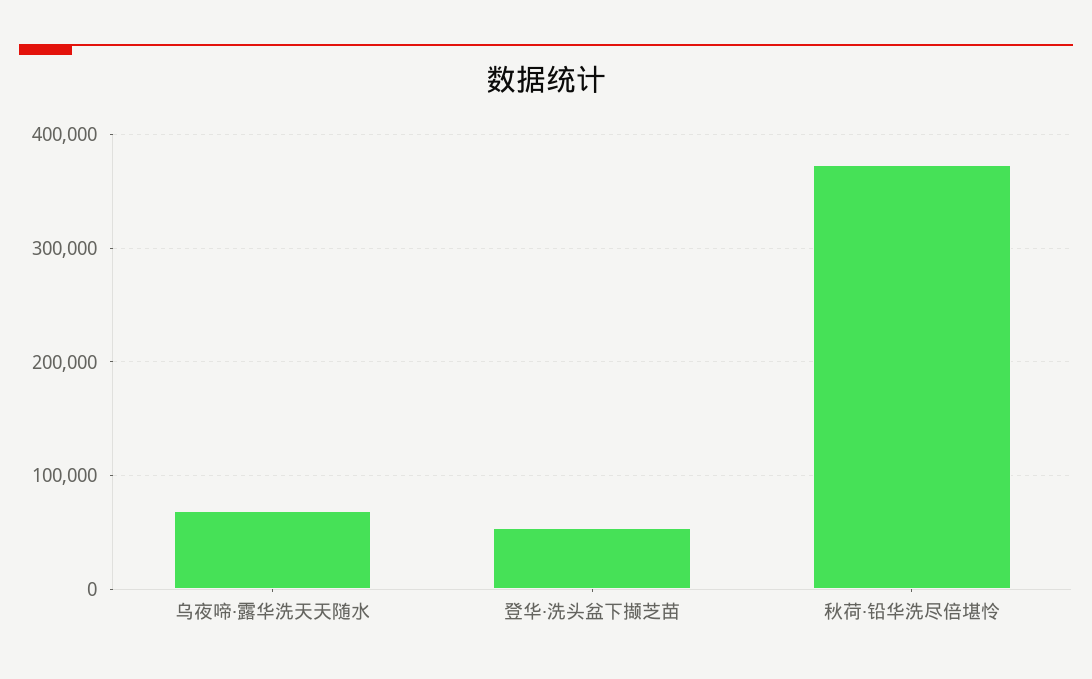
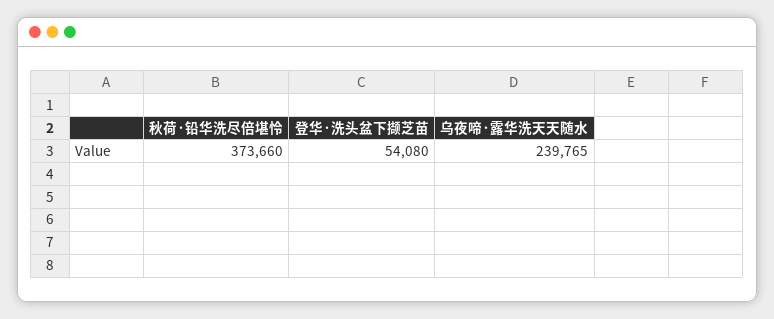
  {
-   "乌夜啼·露华洗天天随水": 70000,
+   "乌夜啼·露华洗天天随水": 239765,
    "登华·洗头盆下撷芝苗": 54080,
    "秋荷·铅华洗尽倍堪怜": 373660
  }

